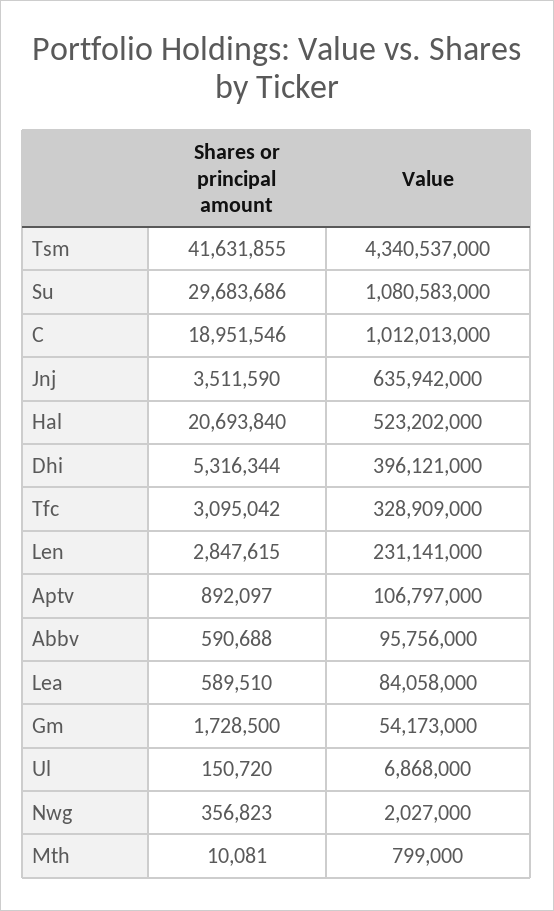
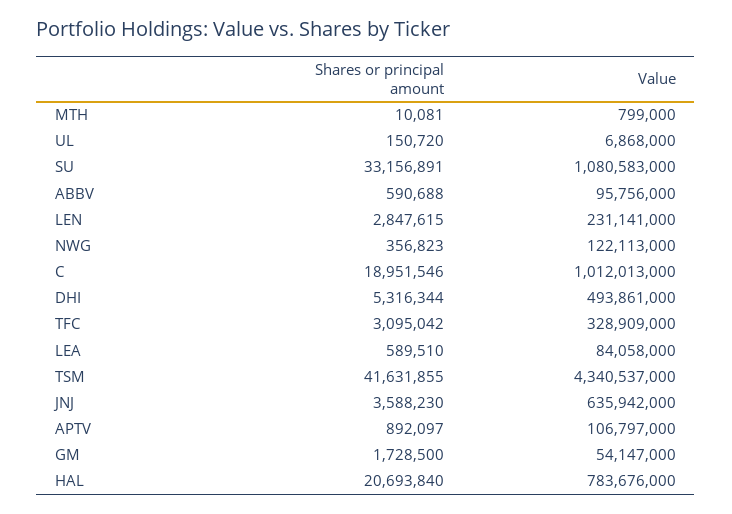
  {
    "Shares or principal amount": {
      "Tsm": 41631855,
-     "Su": 29683686,
+     "Su": 33156891,
      "C": 18951546,
-     "Jnj": 3511590,
+     "Jnj": 3588230,
      "Hal": 20693840,
      "Dhi": 5316344,
      "Tfc": 3095042,
      "Len": 2847615,
      "Aptv": 892097,
      "Abbv": 590688,
      "Lea": 589510,
      "Gm": 1728500,
      "Ul": 150720,
      "Nwg": 356823,
      "Mth": 10081
    },
    "Value": {
      "Tsm": 4340537000,
      "Su": 1080583000,
      "C": 1012013000,
      "Jnj": 635942000,
-     "Hal": 523202000,
+     "Hal": 783676000,
-     "Dhi": 396121000,
+     "Dhi": 493861000,
      "Tfc": 328909000,
      "Len": 231141000,
      "Aptv": 106797000,
      "Abbv": 95756000,
      "Lea": 84058000,
-     "Gm": 54173000,
+     "Gm": 54147000,
      "Ul": 6868000,
-     "Nwg": 2027000,
+     "Nwg": 122113000,
      "Mth": 799000
    }
  }

